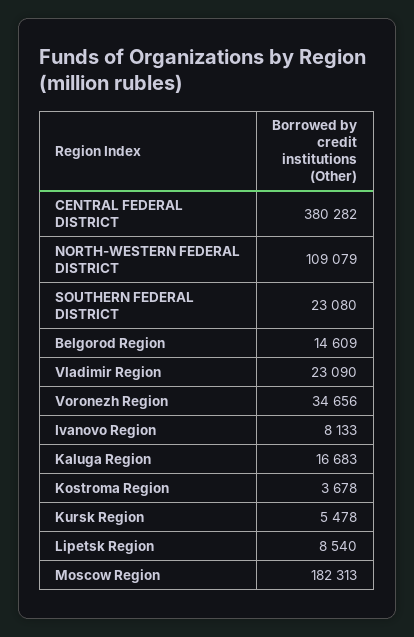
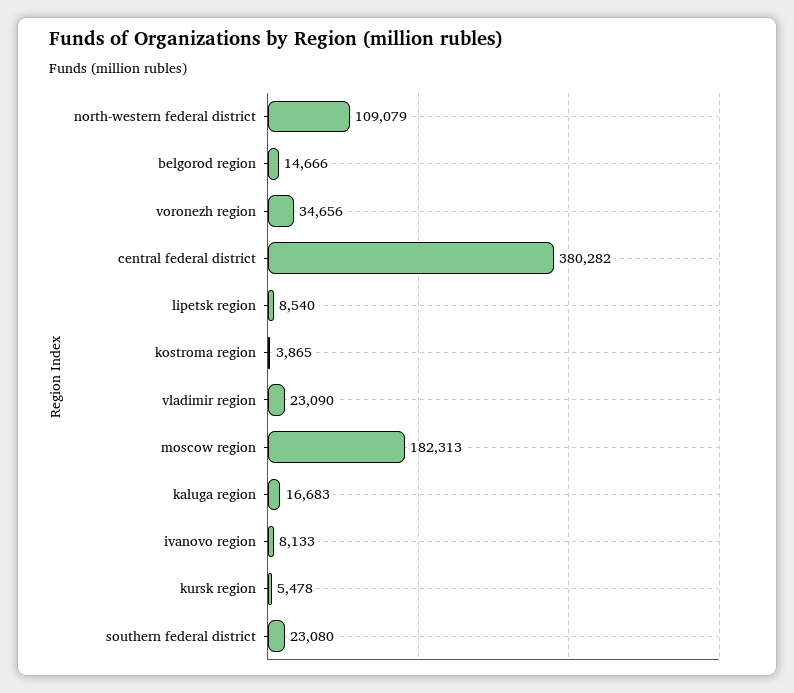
  {
    "CENTRAL FEDERAL DISTRICT": 380282,
    "NORTH-WESTERN FEDERAL DISTRICT": 109079,
    "SOUTHERN FEDERAL DISTRICT": 23080,
-   "Belgorod Region": 14609,
+   "Belgorod Region": 14666,
    "Vladimir Region": 23090,
    "Voronezh Region": 34656,
    "Ivanovo Region": 8133,
    "Kaluga Region": 16683,
-   "Kostroma Region": 3678,
+   "Kostroma Region": 3865,
    "Kursk Region": 5478,
    "Lipetsk Region": 8540,
    "Moscow Region": 182313
  }

